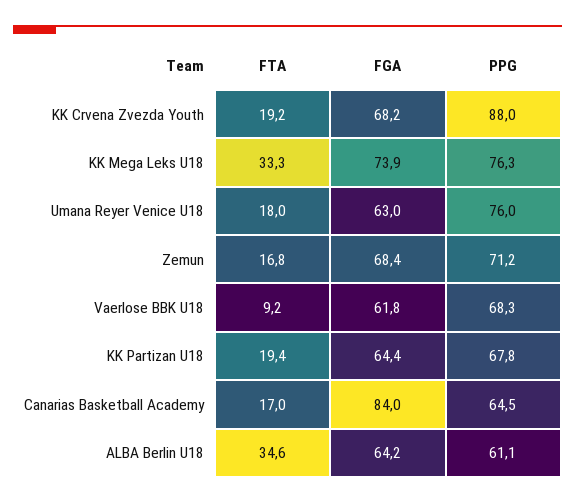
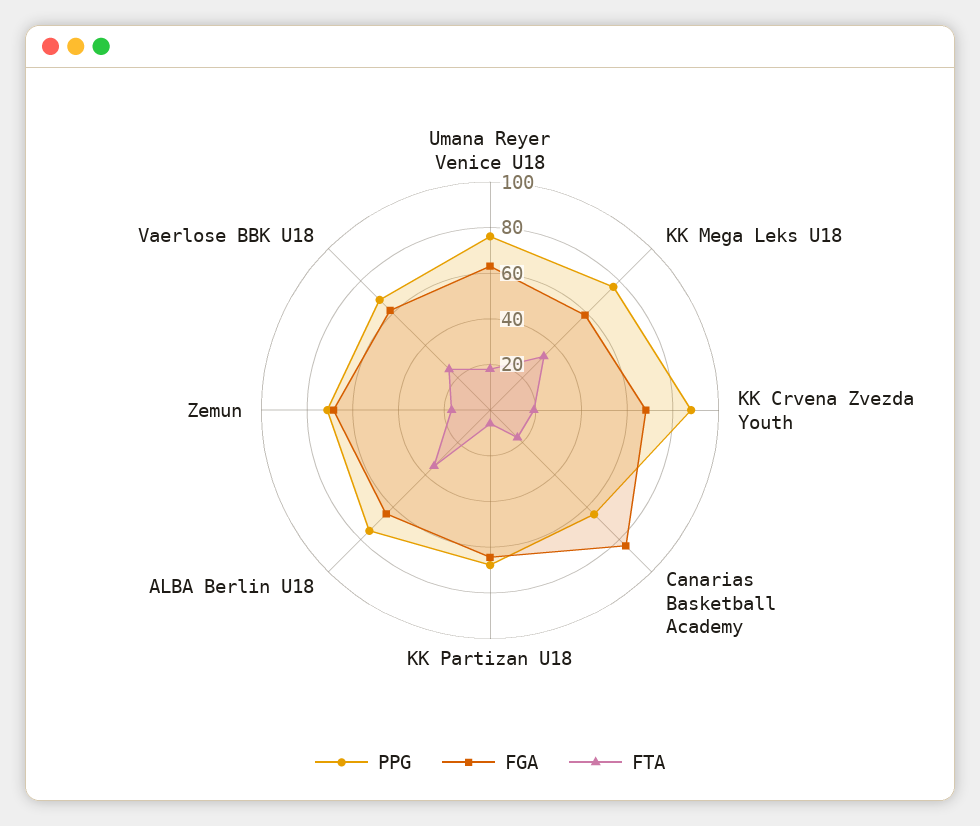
  {
    "FTA": {
      "KK Crvena Zvezda Youth": 19.2,
      "KK Mega Leks U18": 33.3,
      "Umana Reyer Venice U18": 18,
      "Zemun": 16.8,
-     "Vaerlose BBK U18": 9.2,
+     "Vaerlose BBK U18": 25,
-     "KK Partizan U18": 19.4,
+     "KK Partizan U18": 5,
      "Canarias Basketball Academy": 17,
      "ALBA Berlin U18": 34.6
    },
    "FGA": {
      "KK Crvena Zvezda Youth": 68.2,
-     "KK Mega Leks U18": 73.9,
+     "KK Mega Leks U18": 60,
      "Umana Reyer Venice U18": 63,
      "Zemun": 68.4,
      "Vaerlose BBK U18": 61.8,
      "KK Partizan U18": 64.4,
      "Canarias Basketball Academy": 84,
      "ALBA Berlin U18": 64.2
    },
    "PPG": {
      "KK Crvena Zvezda Youth": 88,
      "KK Mega Leks U18": 76.3,
      "Umana Reyer Venice U18": 76,
      "Zemun": 71.2,
      "Vaerlose BBK U18": 68.3,
      "KK Partizan U18": 67.8,
      "Canarias Basketball Academy": 64.5,
-     "ALBA Berlin U18": 61.1
+     "ALBA Berlin U18": 75
    }
  }

